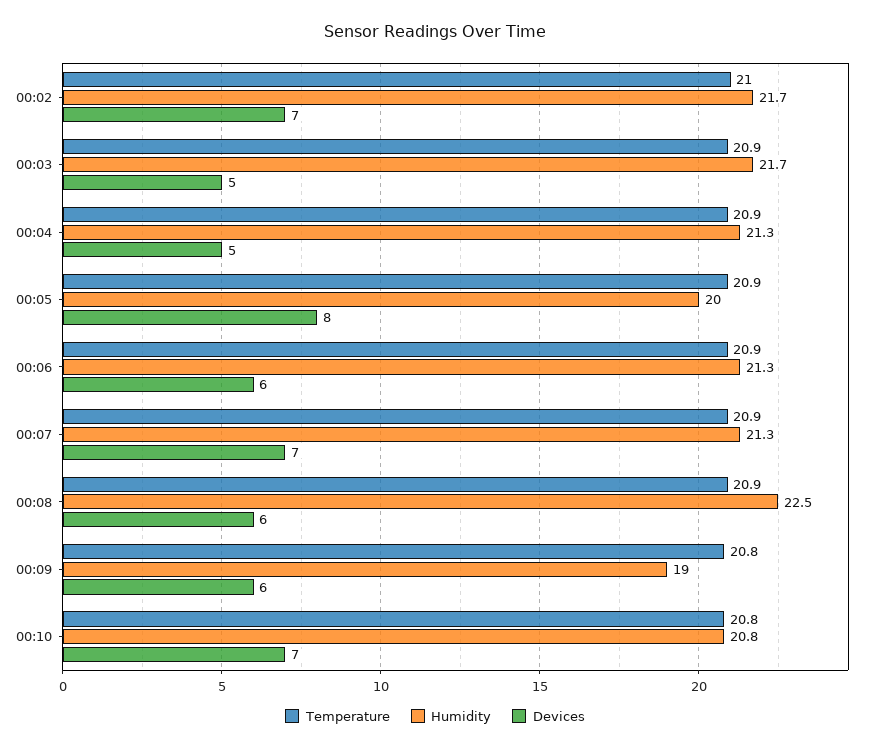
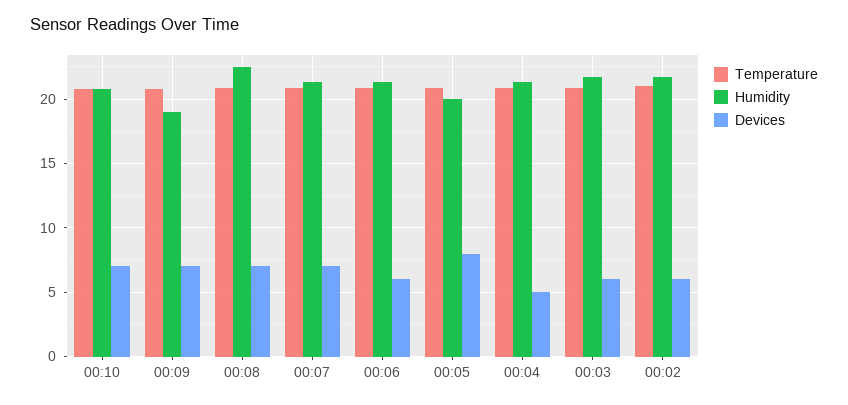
  {
    "Temperature": {
      "00:02": 21,
      "00:03": 20.9,
      "00:04": 20.9,
      "00:05": 20.9,
      "00:06": 20.9,
      "00:07": 20.9,
      "00:08": 20.9,
      "00:09": 20.8,
      "00:10": 20.8
    },
    "Humidity": {
      "00:02": 21.7,
      "00:03": 21.7,
      "00:04": 21.3,
      "00:05": 20,
      "00:06": 21.3,
      "00:07": 21.3,
      "00:08": 22.5,
      "00:09": 19,
      "00:10": 20.8
    },
    "Devices": {
-     "00:02": 7,
+     "00:02": 6,
-     "00:03": 5,
+     "00:03": 6,
      "00:04": 5,
      "00:05": 8,
      "00:06": 6,
      "00:07": 7,
-     "00:08": 6,
+     "00:08": 7,
-     "00:09": 6,
+     "00:09": 7,
      "00:10": 7
    }
  }

